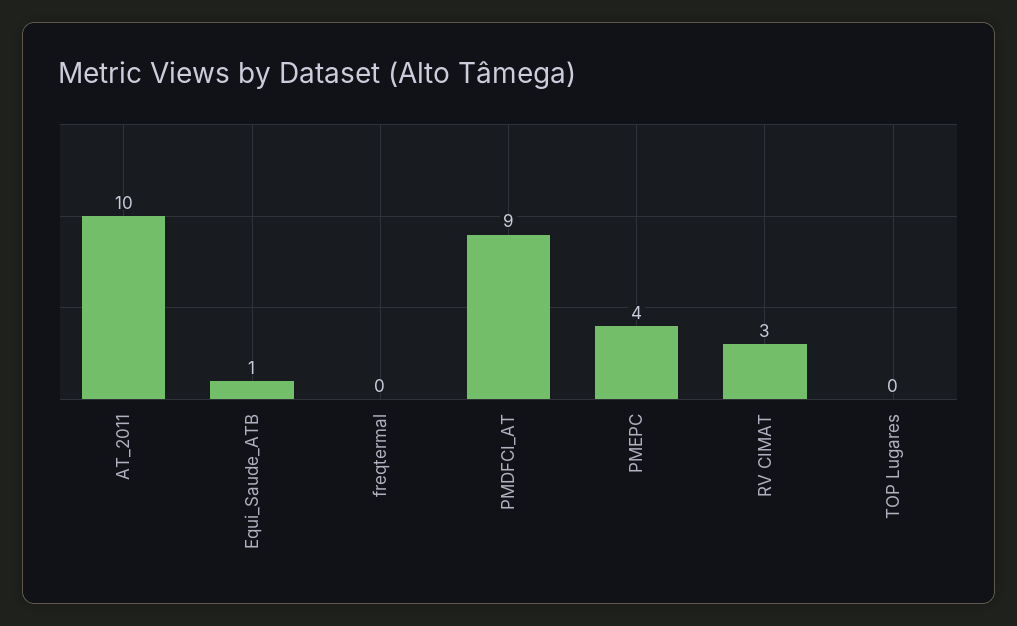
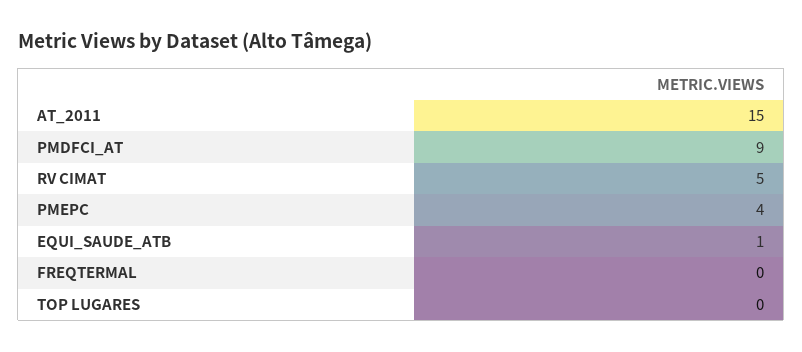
  {
-   "AT_2011": 10,
+   "AT_2011": 15,
    "Equi_Saude_ATB": 1,
    "freqtermal": 0,
    "PMDFCI_AT": 9,
    "PMEPC": 4,
-   "RV CIMAT": 3,
+   "RV CIMAT": 5,
    "TOP Lugares": 0
  }

